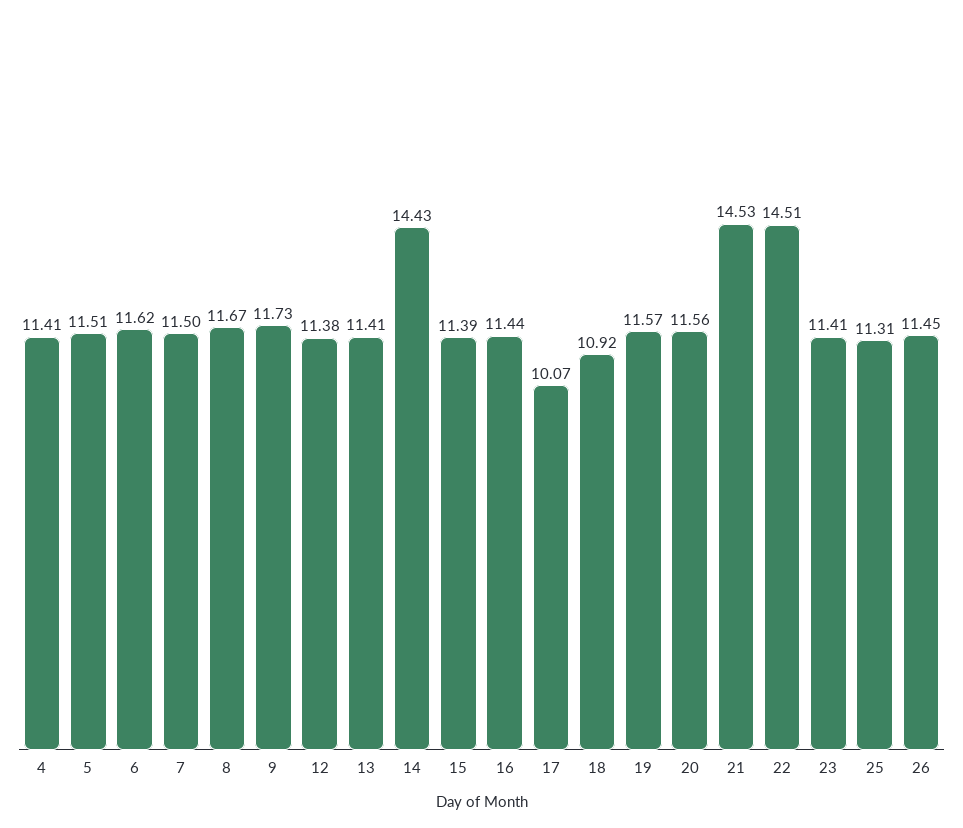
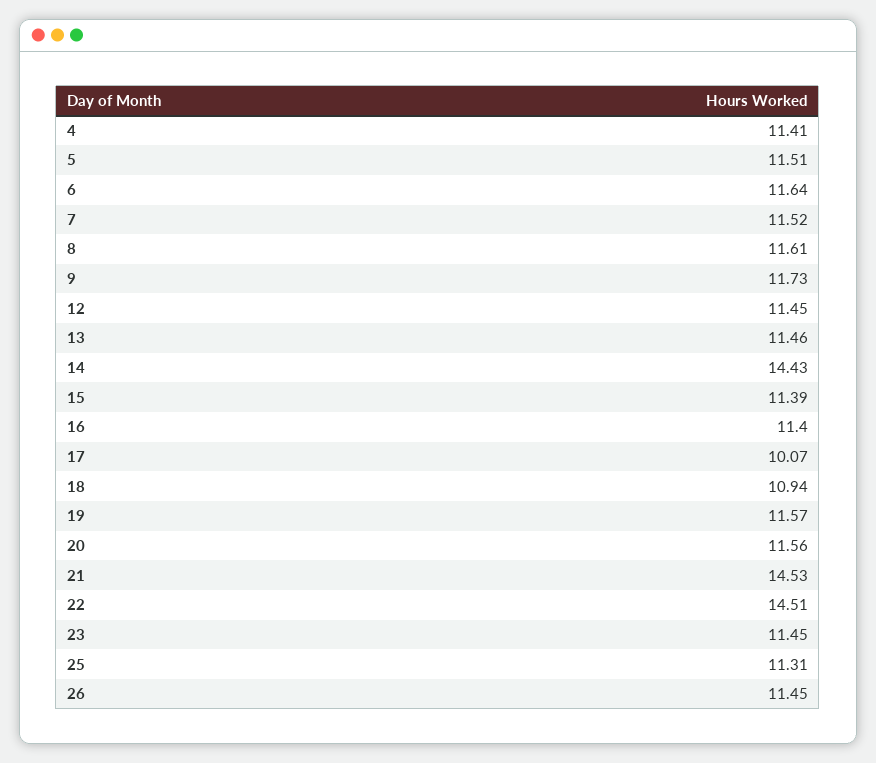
  {
    "4": 11.41,
    "5": 11.51,
-   "6": 11.62,
+   "6": 11.64,
-   "7": 11.5,
+   "7": 11.52,
-   "8": 11.67,
+   "8": 11.61,
    "9": 11.73,
-   "12": 11.38,
+   "12": 11.45,
-   "13": 11.41,
+   "13": 11.46,
    "14": 14.43,
    "15": 11.39,
-   "16": 11.44,
+   "16": 11.4,
    "17": 10.07,
-   "18": 10.92,
+   "18": 10.94,
    "19": 11.57,
    "20": 11.56,
    "21": 14.53,
    "22": 14.51,
-   "23": 11.41,
+   "23": 11.45,
    "25": 11.31,
    "26": 11.45
  }

